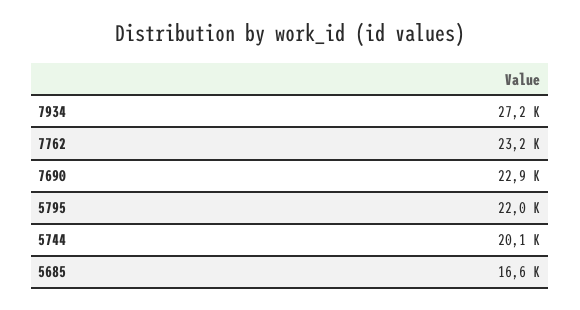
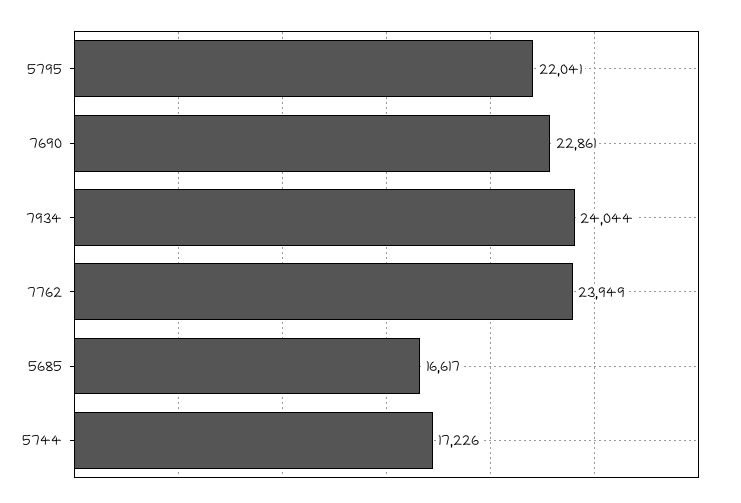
  {
-   "7934": 27200,
+   "7934": 24044,
-   "7762": 23200,
+   "7762": 23949,
    "7690": 22861,
    "5795": 22041,
-   "5744": 20100,
+   "5744": 17226,
    "5685": 16617
  }

